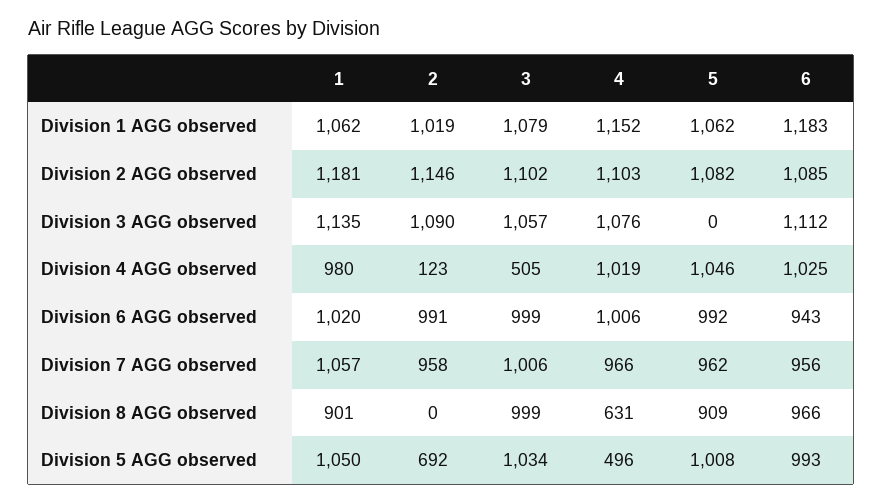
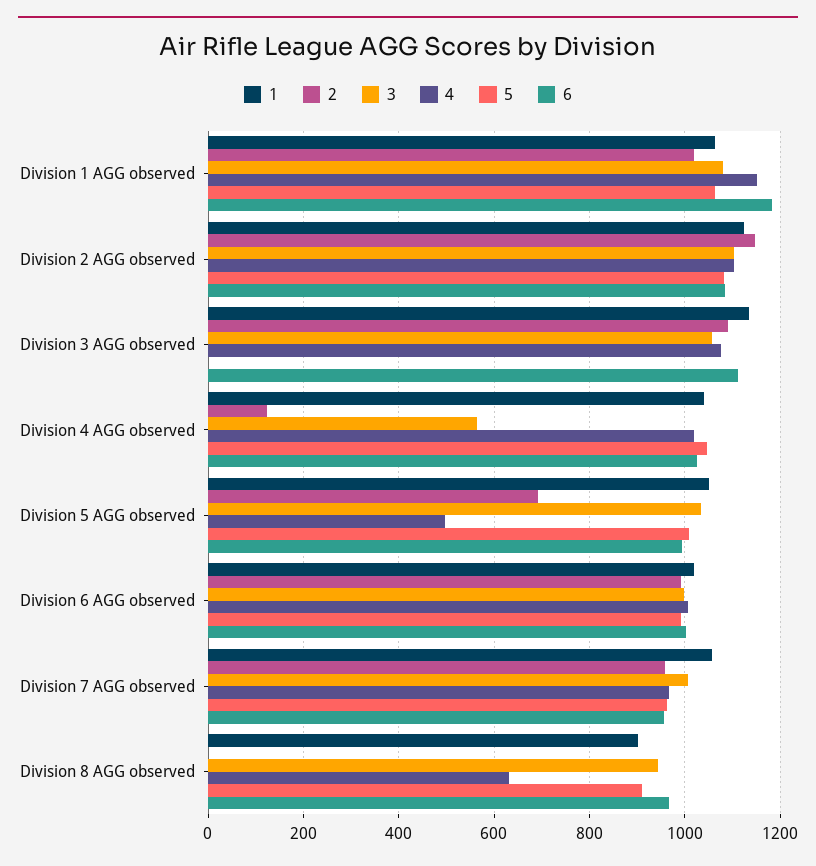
  {
    "1": {
      "Division 1 AGG observed": 1062,
-     "Division 2 AGG observed": 1181,
+     "Division 2 AGG observed": 1120,
      "Division 3 AGG observed": 1135,
-     "Division 4 AGG observed": 980,
+     "Division 4 AGG observed": 1040,
      "Division 6 AGG observed": 1020,
      "Division 7 AGG observed": 1057,
      "Division 8 AGG observed": 901,
      "Division 5 AGG observed": 1050
    },
    "2": {
      "Division 1 AGG observed": 1019,
      "Division 2 AGG observed": 1146,
      "Division 3 AGG observed": 1090,
      "Division 4 AGG observed": 123,
      "Division 6 AGG observed": 991,
      "Division 7 AGG observed": 958,
      "Division 8 AGG observed": 0,
      "Division 5 AGG observed": 692
    },
    "3": {
      "Division 1 AGG observed": 1079,
      "Division 2 AGG observed": 1102,
      "Division 3 AGG observed": 1057,
-     "Division 4 AGG observed": 505,
+     "Division 4 AGG observed": 560,
      "Division 6 AGG observed": 999,
      "Division 7 AGG observed": 1006,
-     "Division 8 AGG observed": 999,
+     "Division 8 AGG observed": 940,
      "Division 5 AGG observed": 1034
    },
    "4": {
      "Division 1 AGG observed": 1152,
      "Division 2 AGG observed": 1103,
      "Division 3 AGG observed": 1076,
      "Division 4 AGG observed": 1019,
      "Division 6 AGG observed": 1006,
      "Division 7 AGG observed": 966,
      "Division 8 AGG observed": 631,
      "Division 5 AGG observed": 496
    },
    "5": {
      "Division 1 AGG observed": 1062,
      "Division 2 AGG observed": 1082,
      "Division 3 AGG observed": 0,
      "Division 4 AGG observed": 1046,
      "Division 6 AGG observed": 992,
      "Division 7 AGG observed": 962,
      "Division 8 AGG observed": 909,
      "Division 5 AGG observed": 1008
    },
    "6": {
      "Division 1 AGG observed": 1183,
      "Division 2 AGG observed": 1085,
      "Division 3 AGG observed": 1112,
      "Division 4 AGG observed": 1025,
-     "Division 6 AGG observed": 943,
+     "Division 6 AGG observed": 1000,
      "Division 7 AGG observed": 956,
      "Division 8 AGG observed": 966,
      "Division 5 AGG observed": 993
    }
  }

